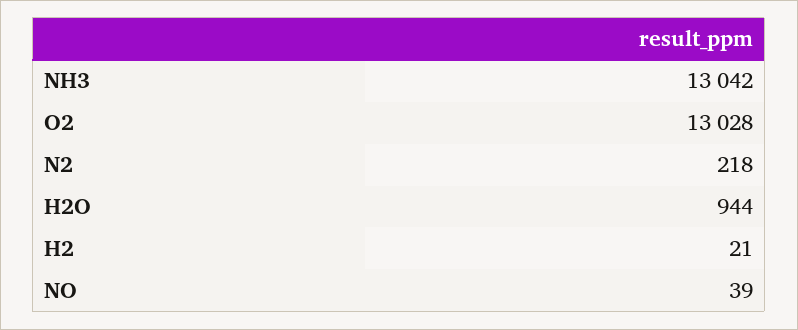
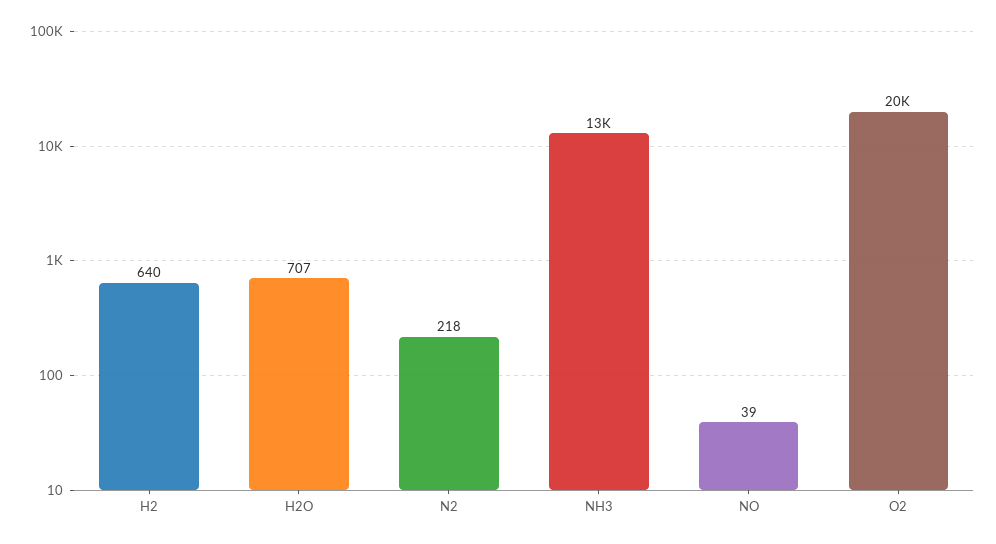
  {
    "NH3": 13042,
-   "O2": 13028,
+   "O2": 20000,
    "N2": 218,
-   "H2O": 944,
+   "H2O": 707,
-   "H2": 21,
+   "H2": 640,
    "NO": 39
  }

